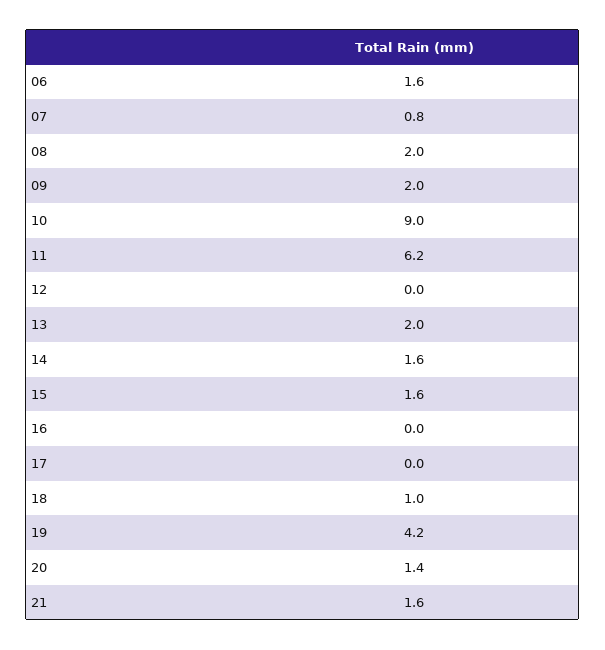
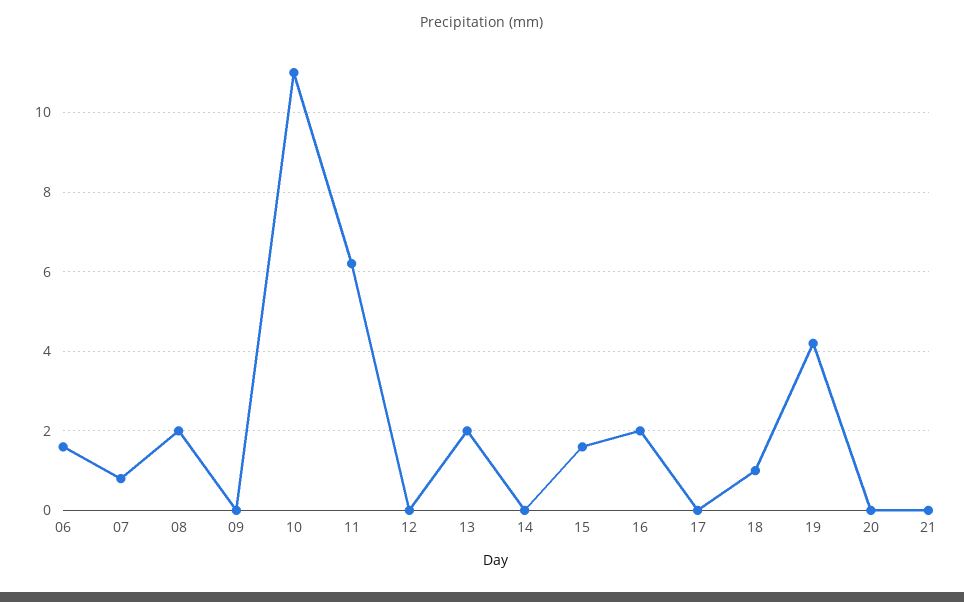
  {
    "06": 1.6,
    "07": 0.8,
    "08": 2,
-   "09": 2,
+   "09": 0,
-   "10": 9,
+   "10": 11,
    "11": 6.2,
    "12": 0,
    "13": 2,
-   "14": 1.6,
+   "14": 0,
    "15": 1.6,
-   "16": 0,
+   "16": 2,
    "17": 0,
    "18": 1,
    "19": 4.2,
-   "20": 1.4,
+   "20": 0,
-   "21": 1.6
+   "21": 0
  }

